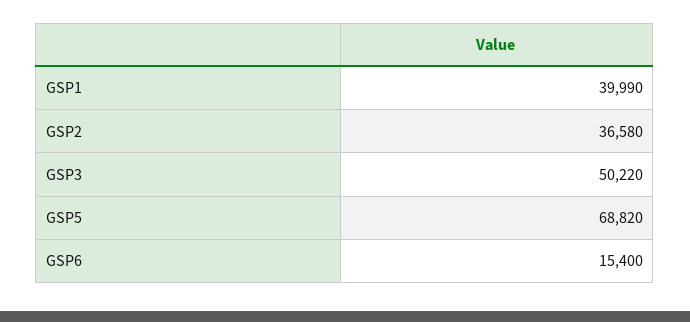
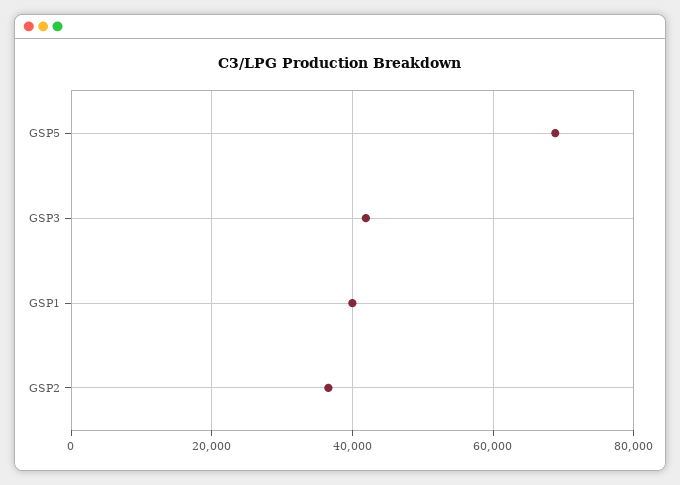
  {
    "GSP1": 39990,
    "GSP2": 36580,
-   "GSP3": 50220,
+   "GSP3": 42000,
-   "GSP5": 68820,
+   "GSP5": 68820
-   "GSP6": 15400
  }

